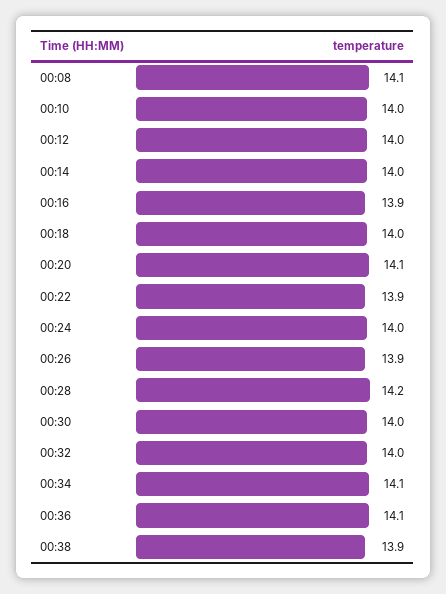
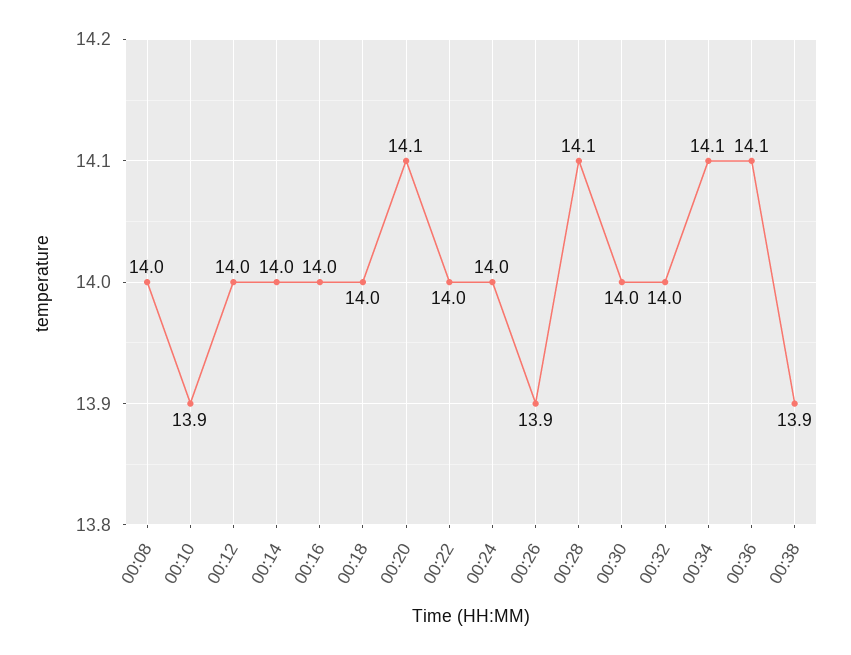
  {
-   "00:08": 14.1,
+   "00:08": 14,
-   "00:10": 14,
+   "00:10": 13.9,
    "00:12": 14,
    "00:14": 14,
-   "00:16": 13.9,
+   "00:16": 14,
    "00:18": 14,
    "00:20": 14.1,
-   "00:22": 13.9,
+   "00:22": 14,
    "00:24": 14,
    "00:26": 13.9,
-   "00:28": 14.2,
+   "00:28": 14.1,
    "00:30": 14,
    "00:32": 14,
    "00:34": 14.1,
    "00:36": 14.1,
    "00:38": 13.9
  }

